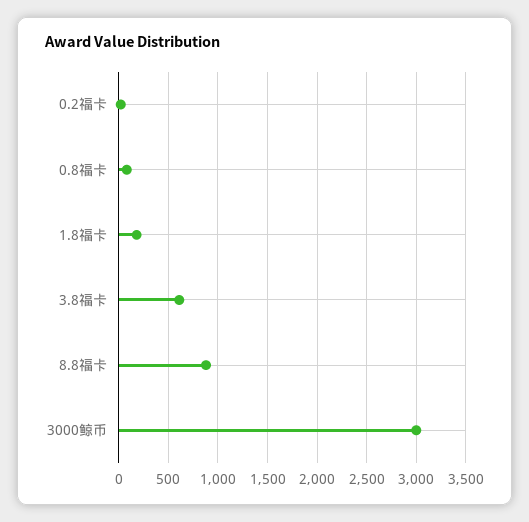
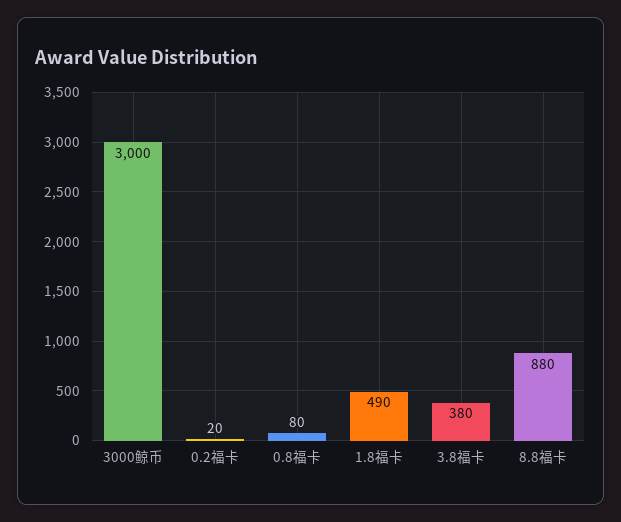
  {
    "0.2福卡": 20,
    "0.8福卡": 80,
-   "1.8福卡": 200,
+   "1.8福卡": 490,
-   "3.8福卡": 600,
+   "3.8福卡": 380,
    "8.8福卡": 880,
    "3000鲸币": 3000
  }

